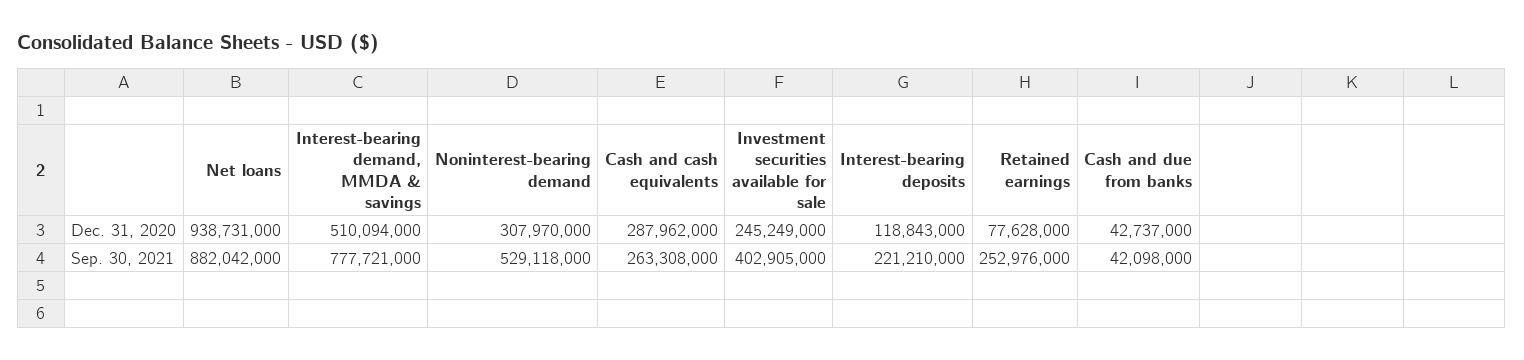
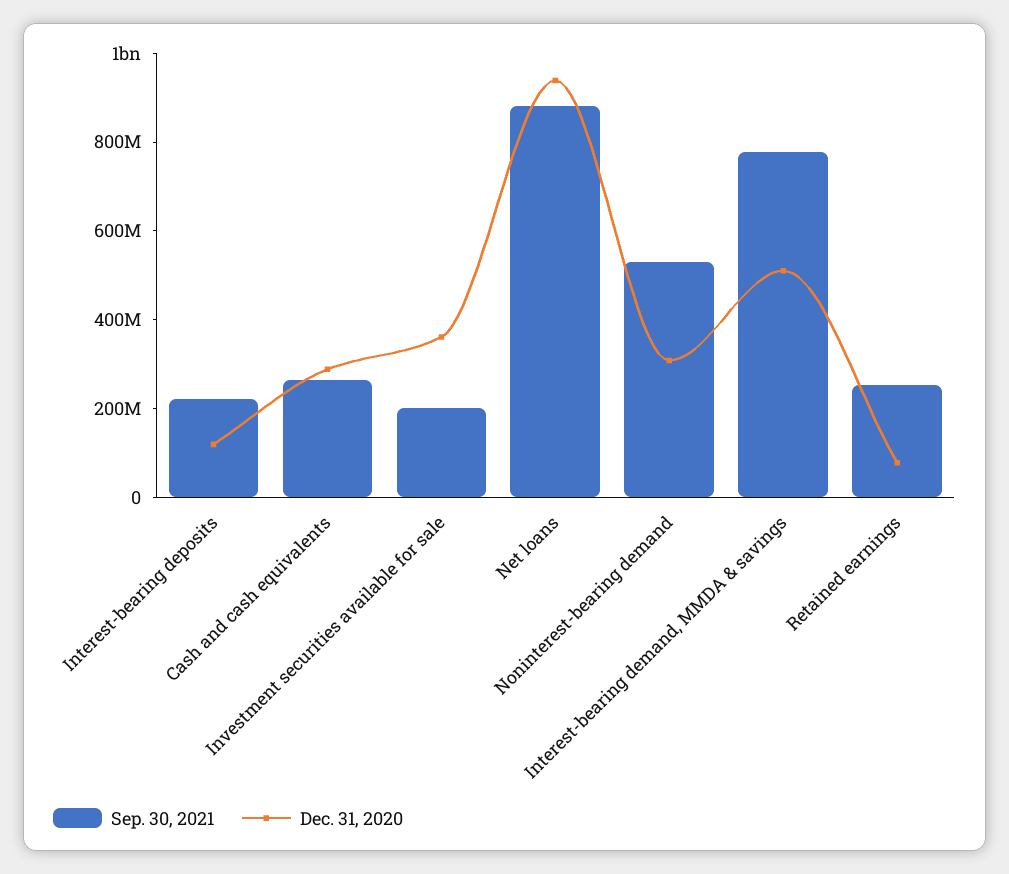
  {
    "Dec. 31, 2020": {
      "Net loans": 938731000,
      "Interest-bearing demand, MMDA & savings": 510094000,
      "Noninterest-bearing demand": 307970000,
      "Cash and cash equivalents": 287962000,
-     "Investment securities available for sale": 245249000,
+     "Investment securities available for sale": 350000000,
      "Interest-bearing deposits": 118843000,
-     "Retained earnings": 77628000,
+     "Retained earnings": 77628000
-     "Cash and due from banks": 42737000
    },
    "Sep. 30, 2021": {
      "Net loans": 882042000,
      "Interest-bearing demand, MMDA & savings": 777721000,
      "Noninterest-bearing demand": 529118000,
      "Cash and cash equivalents": 263308000,
-     "Investment securities available for sale": 402905000,
+     "Investment securities available for sale": 200000000,
      "Interest-bearing deposits": 221210000,
-     "Retained earnings": 252976000,
+     "Retained earnings": 252976000
-     "Cash and due from banks": 42098000
    }
  }

